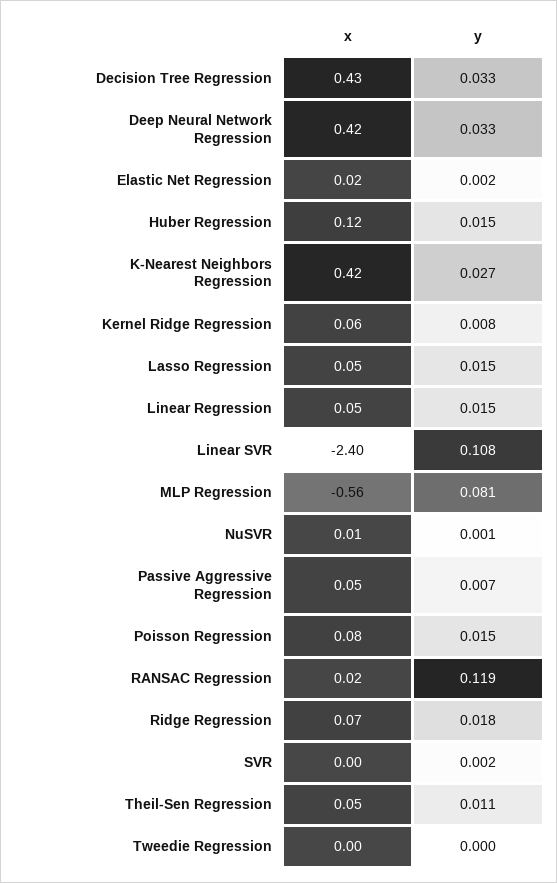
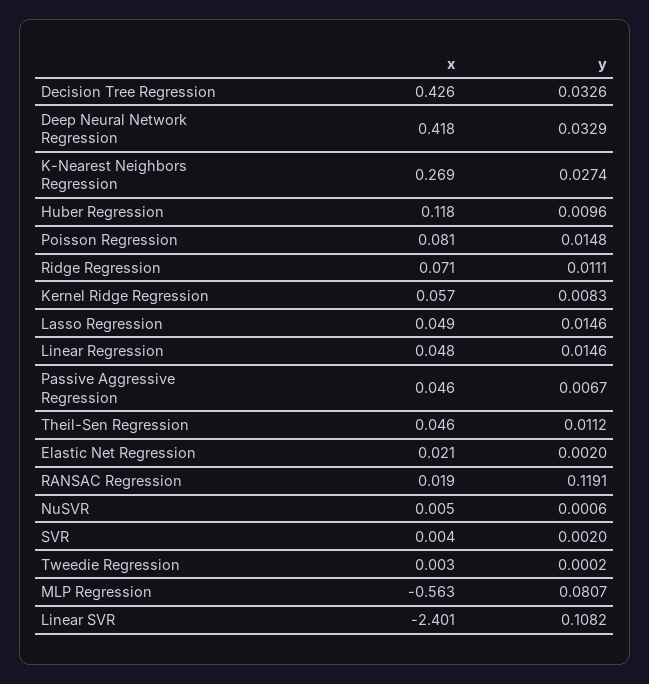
  {
    "x": {
      "Decision Tree Regression": 0.426,
      "Deep Neural Network Regression": 0.418,
      "Elastic Net Regression": 0.021,
      "Huber Regression": 0.118,
-     "K-Nearest Neighbors Regression": 0.42,
+     "K-Nearest Neighbors Regression": 0.269,
      "Kernel Ridge Regression": 0.057,
      "Lasso Regression": 0.049,
      "Linear Regression": 0.048,
      "Linear SVR": -2.401,
      "MLP Regression": -0.563,
      "NuSVR": 0.005,
      "Passive Aggressive Regression": 0.046,
      "Poisson Regression": 0.081,
      "RANSAC Regression": 0.019,
      "Ridge Regression": 0.071,
      "SVR": 0.004,
      "Theil-Sen Regression": 0.046,
      "Tweedie Regression": 0.003
    },
    "y": {
      "Decision Tree Regression": 0.0326,
      "Deep Neural Network Regression": 0.0329,
      "Elastic Net Regression": 0.002,
-     "Huber Regression": 0.015,
+     "Huber Regression": 0.0096,
      "K-Nearest Neighbors Regression": 0.0274,
      "Kernel Ridge Regression": 0.0083,
      "Lasso Regression": 0.0146,
      "Linear Regression": 0.0146,
      "Linear SVR": 0.1082,
      "MLP Regression": 0.0807,
      "NuSVR": 0.0006,
      "Passive Aggressive Regression": 0.0067,
      "Poisson Regression": 0.0148,
      "RANSAC Regression": 0.1191,
-     "Ridge Regression": 0.018,
+     "Ridge Regression": 0.0111,
      "SVR": 0.002,
      "Theil-Sen Regression": 0.0112,
      "Tweedie Regression": 0.0002
    }
  }

